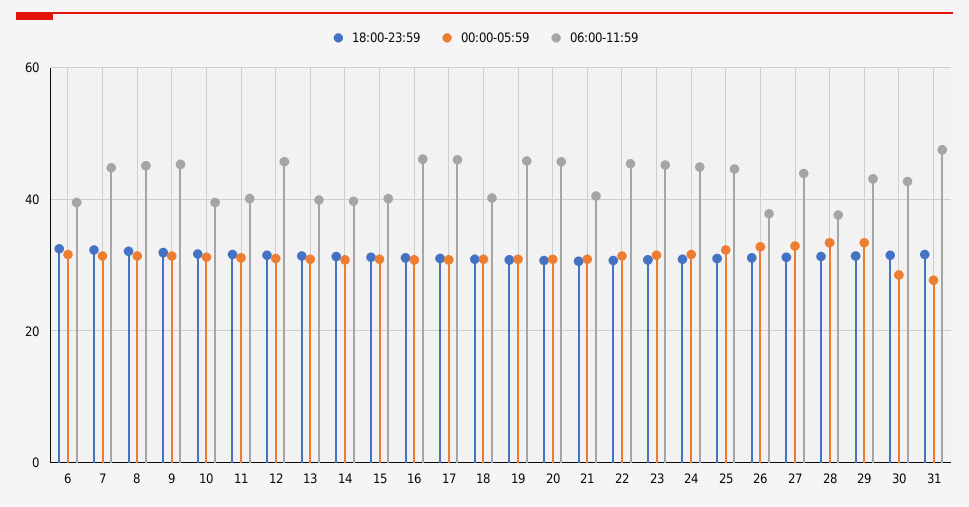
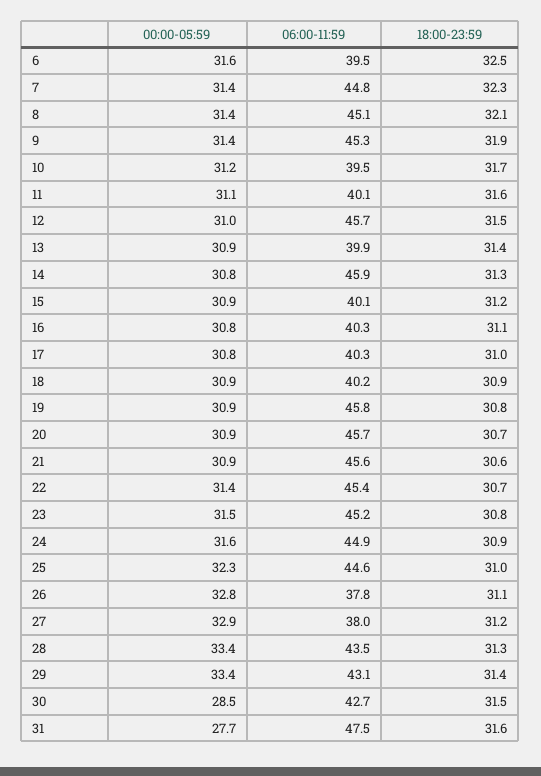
  {
    "18:00-23:59": {
      "6": 32.5,
      "7": 32.3,
      "8": 32.1,
      "9": 31.9,
      "10": 31.7,
      "11": 31.6,
      "12": 31.5,
      "13": 31.4,
      "14": 31.3,
      "15": 31.2,
      "16": 31.1,
      "17": 31,
      "18": 30.9,
      "19": 30.8,
      "20": 30.7,
      "21": 30.6,
      "22": 30.7,
      "23": 30.8,
      "24": 30.9,
      "25": 31,
      "26": 31.1,
      "27": 31.2,
      "28": 31.3,
      "29": 31.4,
      "30": 31.5,
      "31": 31.6
    },
    "00:00-05:59": {
      "6": 31.6,
      "7": 31.4,
      "8": 31.4,
      "9": 31.4,
      "10": 31.2,
      "11": 31.1,
      "12": 31,
      "13": 30.9,
      "14": 30.8,
      "15": 30.9,
      "16": 30.8,
      "17": 30.8,
      "18": 30.9,
      "19": 30.9,
      "20": 30.9,
      "21": 30.9,
      "22": 31.4,
      "23": 31.5,
      "24": 31.6,
      "25": 32.3,
      "26": 32.8,
      "27": 32.9,
      "28": 33.4,
      "29": 33.4,
      "30": 28.5,
      "31": 27.7
    },
    "06:00-11:59": {
      "6": 39.5,
      "7": 44.8,
      "8": 45.1,
      "9": 45.3,
      "10": 39.5,
      "11": 40.1,
      "12": 45.7,
      "13": 39.9,
-     "14": 40,
+     "14": 45.9,
      "15": 40.1,
-     "16": 46,
+     "16": 40.3,
-     "17": 46,
+     "17": 40.3,
      "18": 40.2,
      "19": 45.8,
      "20": 45.7,
-     "21": 40,
+     "21": 45.6,
      "22": 45.4,
      "23": 45.2,
      "24": 44.9,
      "25": 44.6,
      "26": 37.8,
-     "27": 44,
+     "27": 38,
-     "28": 38,
+     "28": 43.5,
      "29": 43.1,
      "30": 42.7,
      "31": 47.5
    }
  }

